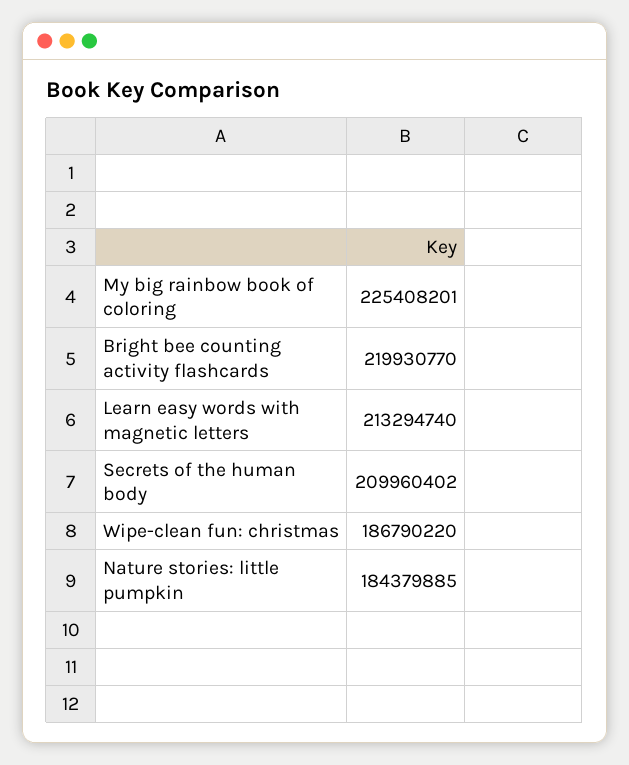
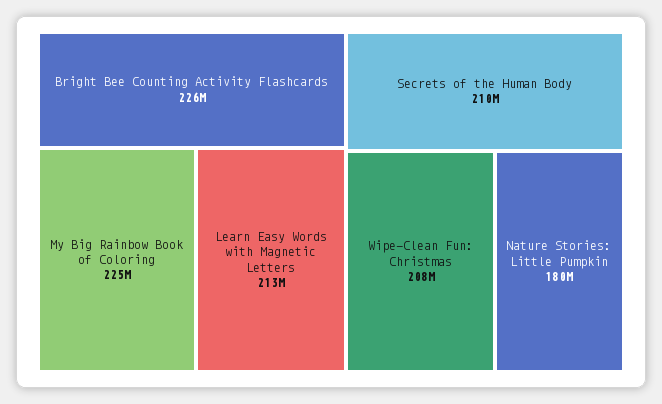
  {
    "My big rainbow book of coloring": 225408201,
-   "Bright bee counting activity flashcards": 219930770,
+   "Bright bee counting activity flashcards": 226000000,
    "Learn easy words with magnetic letters": 213294740,
    "Secrets of the human body": 209960402,
-   "Wipe-clean fun: christmas": 186790220,
+   "Wipe-clean fun: christmas": 208000000,
-   "Nature stories: little pumpkin": 184379885
+   "Nature stories: little pumpkin": 180000000
  }

